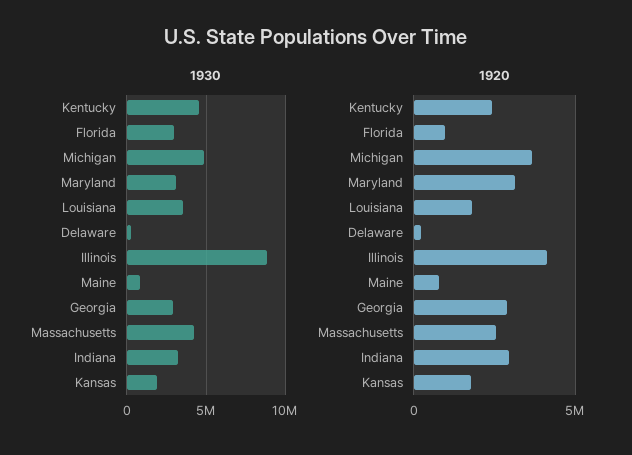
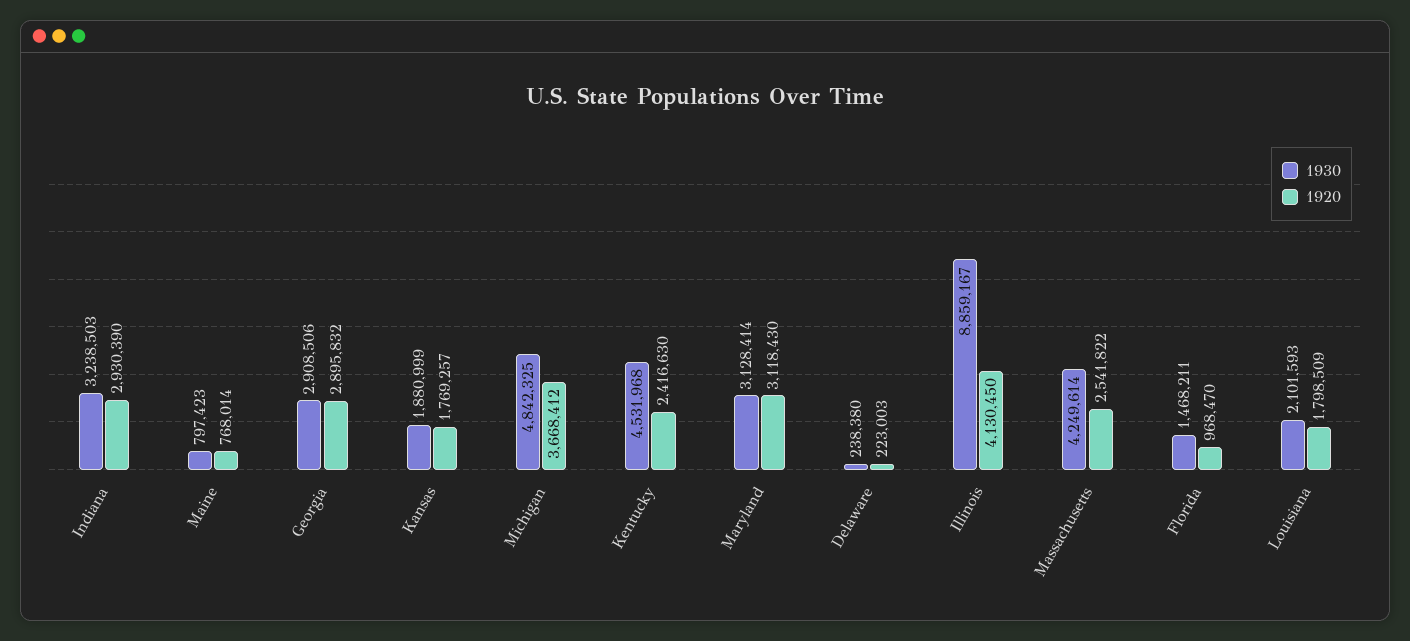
  {
    "1930": {
      "Kentucky": 4531968,
-     "Florida": 3000000,
+     "Florida": 1468211,
      "Michigan": 4842325,
      "Maryland": 3128414,
-     "Louisiana": 3500000,
+     "Louisiana": 2101593,
      "Delaware": 238380,
      "Illinois": 8859167,
      "Maine": 797423,
      "Georgia": 2908506,
      "Massachusetts": 4249614,
      "Indiana": 3238503,
      "Kansas": 1880999
    },
    "1920": {
      "Kentucky": 2416630,
      "Florida": 968470,
      "Michigan": 3668412,
      "Maryland": 3118430,
      "Louisiana": 1798509,
      "Delaware": 223003,
      "Illinois": 4130450,
      "Maine": 768014,
      "Georgia": 2895832,
      "Massachusetts": 2541822,
      "Indiana": 2930390,
      "Kansas": 1769257
    }
  }

